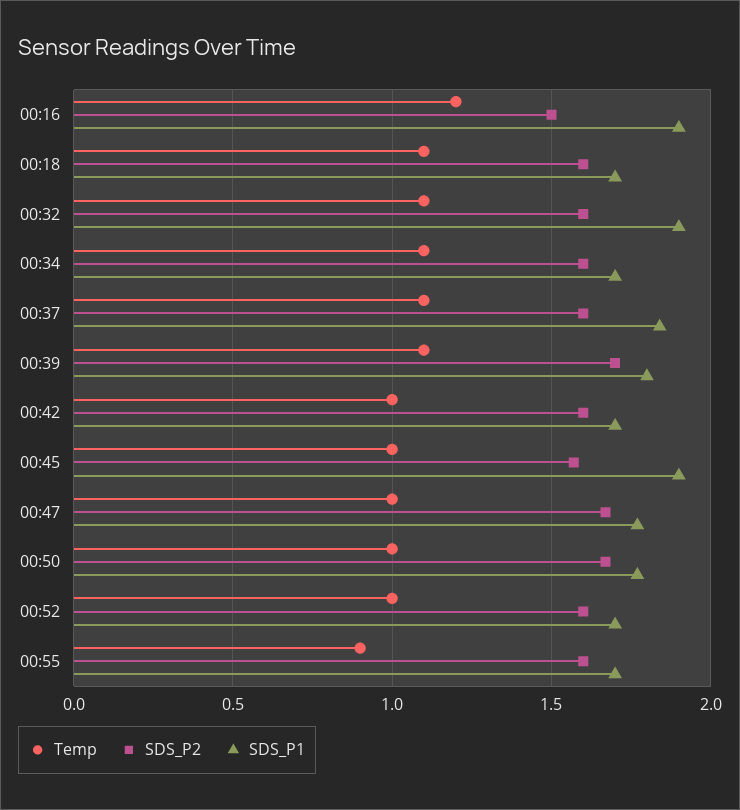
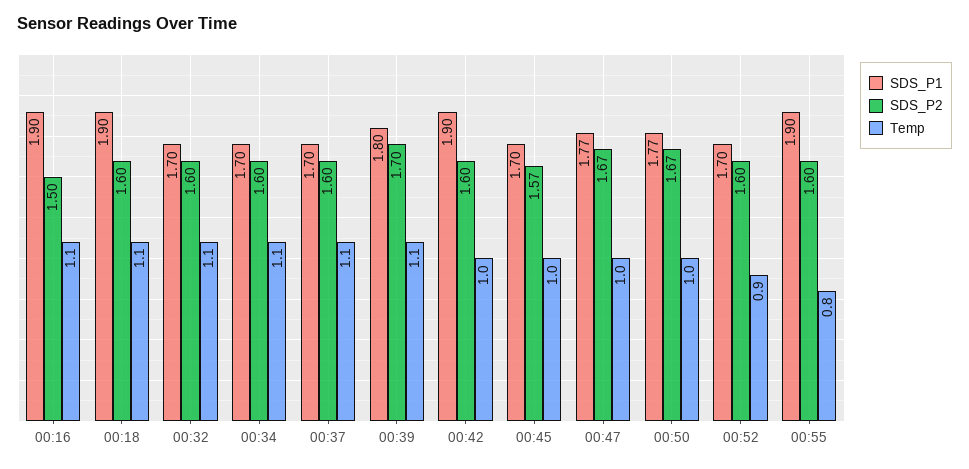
  {
    "Temp": {
-     "00:16": 1.2,
+     "00:16": 1.1,
      "00:18": 1.1,
      "00:32": 1.1,
      "00:34": 1.1,
      "00:37": 1.1,
      "00:39": 1.1,
      "00:42": 1,
      "00:45": 1,
      "00:47": 1,
      "00:50": 1,
-     "00:52": 1,
+     "00:52": 0.9,
-     "00:55": 0.9
+     "00:55": 0.8
    },
    "SDS_P2": {
      "00:16": 1.5,
      "00:18": 1.6,
      "00:32": 1.6,
      "00:34": 1.6,
      "00:37": 1.6,
      "00:39": 1.7,
      "00:42": 1.6,
      "00:45": 1.57,
      "00:47": 1.67,
      "00:50": 1.67,
      "00:52": 1.6,
      "00:55": 1.6
    },
    "SDS_P1": {
      "00:16": 1.9,
-     "00:18": 1.7,
+     "00:18": 1.9,
-     "00:32": 1.9,
+     "00:32": 1.7,
      "00:34": 1.7,
-     "00:37": 1.85,
+     "00:37": 1.7,
      "00:39": 1.8,
-     "00:42": 1.7,
+     "00:42": 1.9,
-     "00:45": 1.9,
+     "00:45": 1.7,
      "00:47": 1.77,
      "00:50": 1.77,
      "00:52": 1.7,
-     "00:55": 1.7
+     "00:55": 1.9
    }
  }

